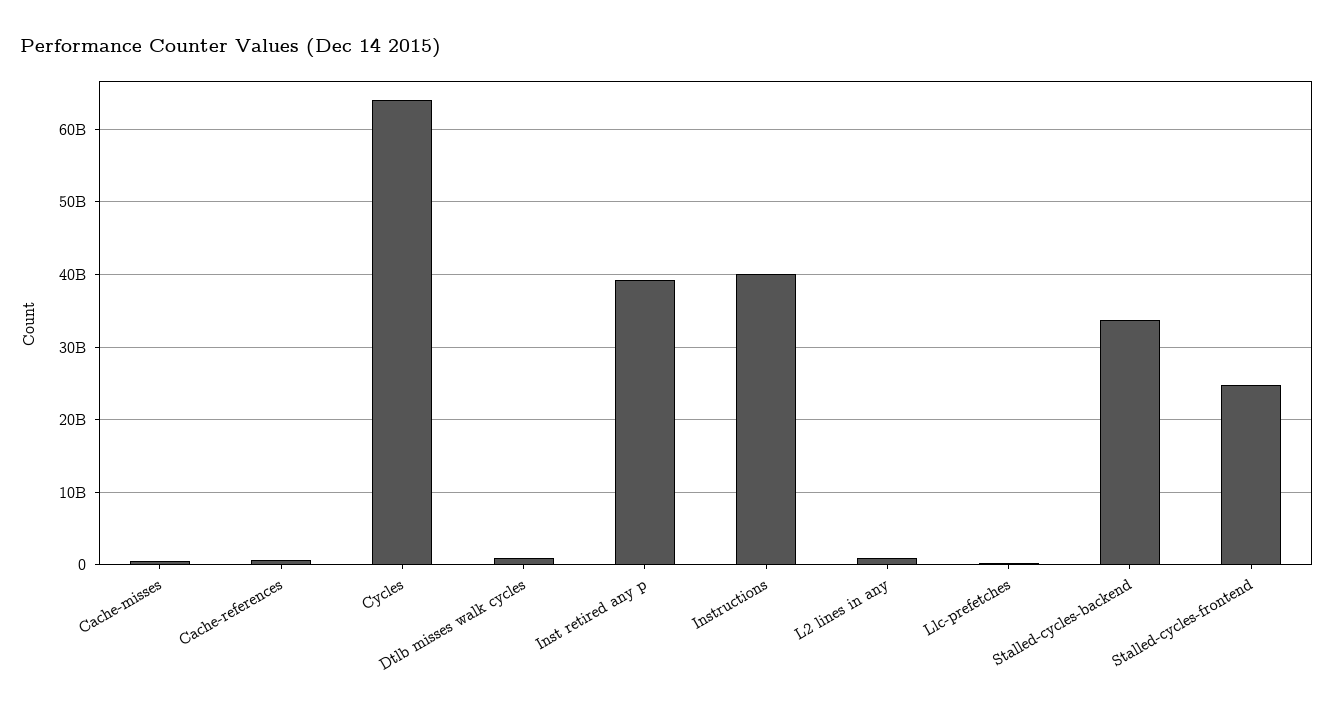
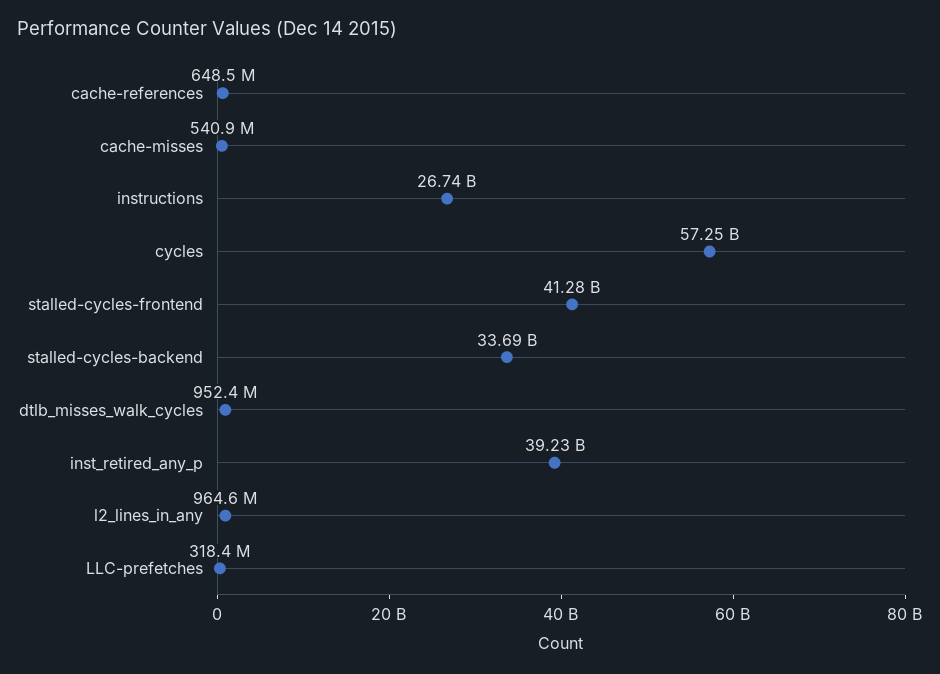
  {
    "Cache-misses": 540900000,
    "Cache-references": 648500000,
-   "Cycles": 64000000000,
+   "Cycles": 57250000000,
    "Dtlb misses walk cycles": 952400000,
    "Inst retired any p": 39230000000,
-   "Instructions": 40000000000,
+   "Instructions": 26740000000,
    "L2 lines in any": 964600000,
    "Llc-prefetches": 318400000,
    "Stalled-cycles-backend": 33690000000,
-   "Stalled-cycles-frontend": 25000000000
+   "Stalled-cycles-frontend": 41280000000
  }

